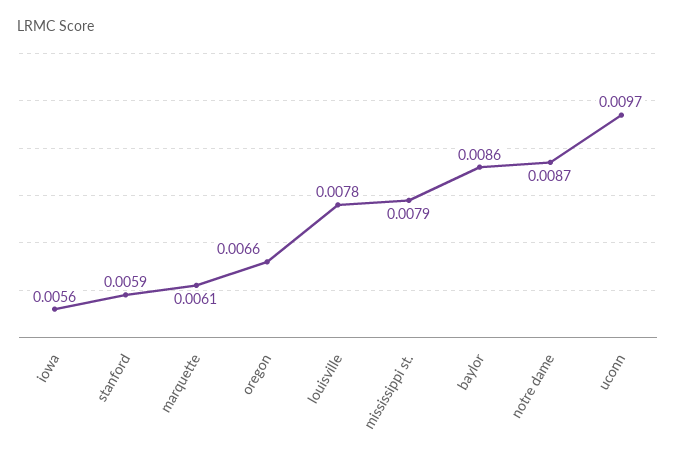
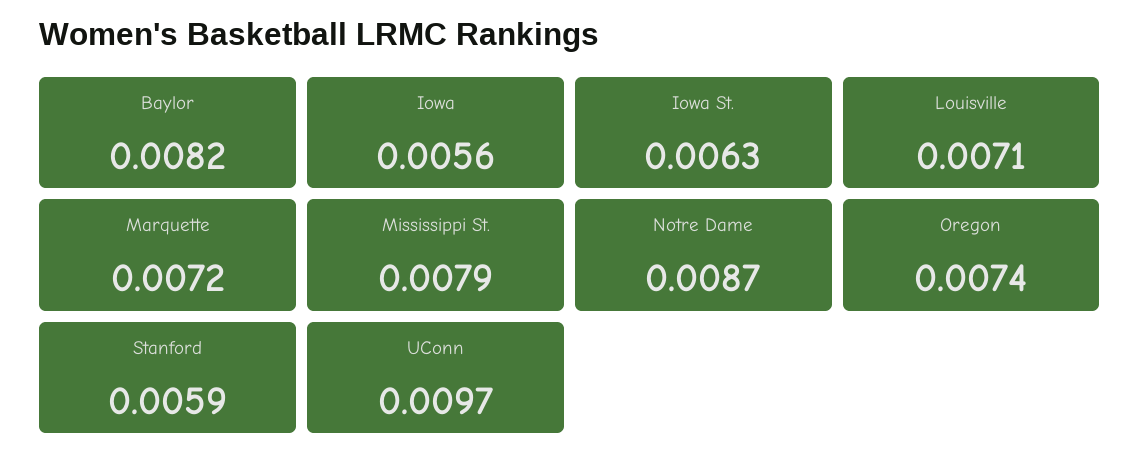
  {
    "iowa": 0.0056,
    "stanford": 0.0059,
-   "marquette": 0.0061,
+   "marquette": 0.0072,
-   "oregon": 0.0066,
+   "oregon": 0.0074,
-   "louisville": 0.0078,
+   "louisville": 0.0071,
    "mississippi st.": 0.0079,
-   "baylor": 0.0086,
+   "baylor": 0.0082,
    "notre dame": 0.0087,
-   "uconn": 0.0097
+   "uconn": 0.0097,
+   "Iowa St.": 0.0063
  }

